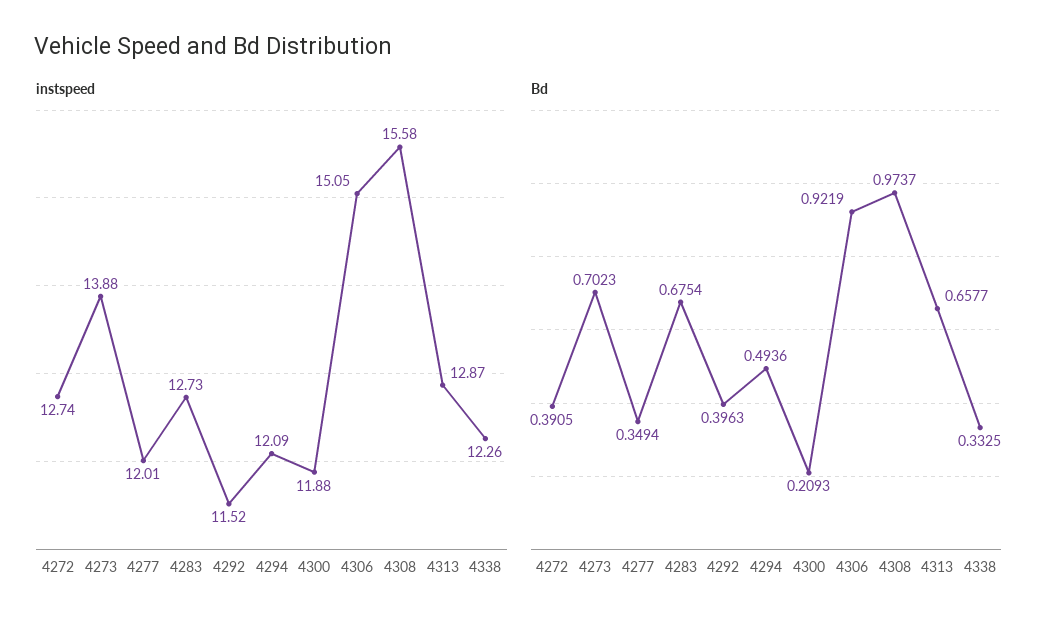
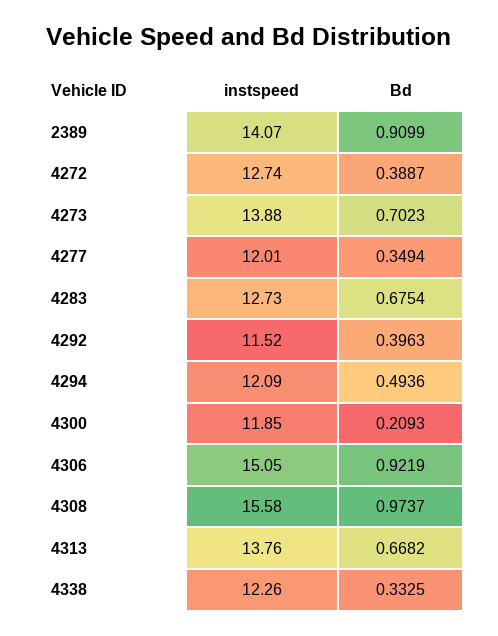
  {
    "instspeed": {
      "4272": 12.74,
      "4273": 13.88,
      "4277": 12.01,
      "4283": 12.73,
      "4292": 11.52,
      "4294": 12.09,
-     "4300": 11.88,
+     "4300": 11.85,
      "4306": 15.05,
      "4308": 15.58,
-     "4313": 12.87,
+     "4313": 13.76,
-     "4338": 12.26
+     "4338": 12.26,
+     "2389": 14.07
    },
    "Bd": {
-     "4272": 0.3905,
+     "4272": 0.3887,
      "4273": 0.7023,
      "4277": 0.3494,
      "4283": 0.6754,
      "4292": 0.3963,
      "4294": 0.4936,
      "4300": 0.2093,
      "4306": 0.9219,
      "4308": 0.9737,
-     "4313": 0.6577,
+     "4313": 0.6682,
-     "4338": 0.3325
+     "4338": 0.3325,
+     "2389": 0.9099
    }
  }

